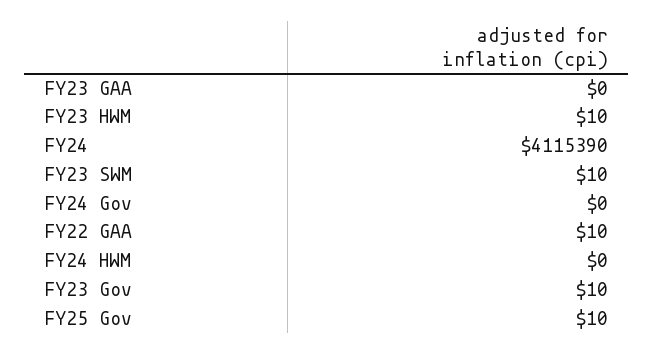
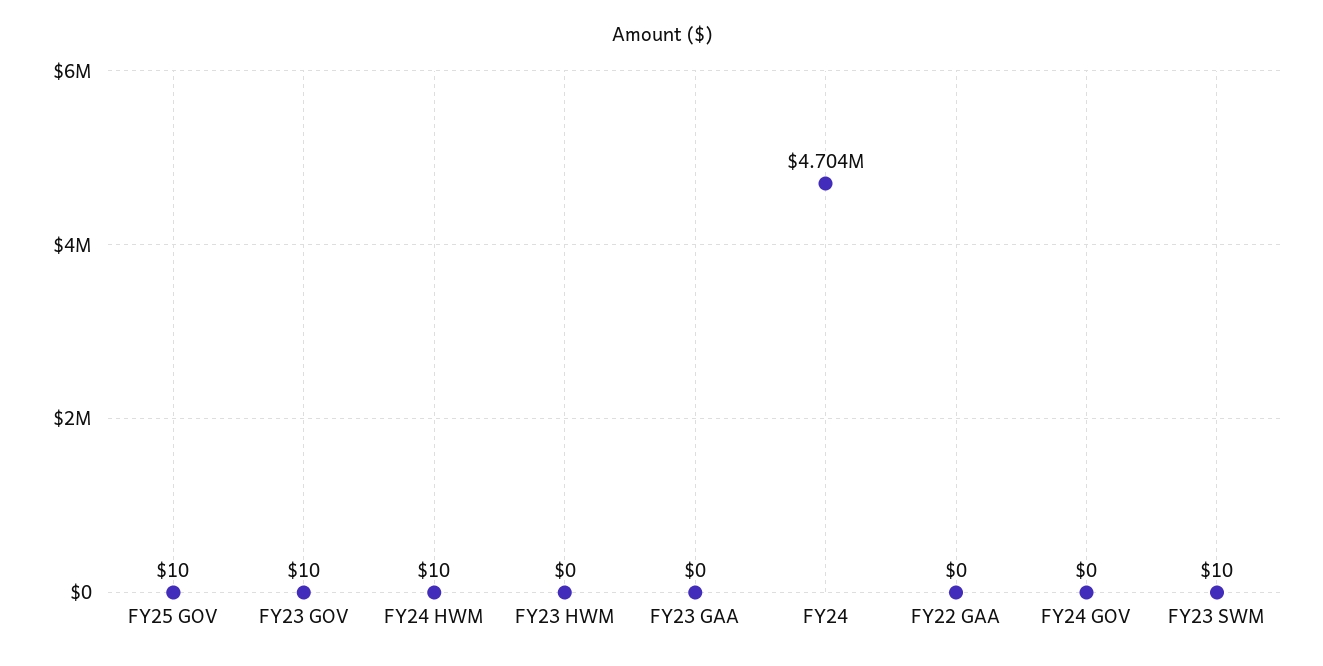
  {
    "FY23 GAA": 0,
-   "FY23 HWM": 10,
+   "FY23 HWM": 0,
-   "FY24": 4115390,
+   "FY24": 4704000,
    "FY23 SWM": 10,
    "FY24 Gov": 0,
-   "FY22 GAA": 10,
+   "FY22 GAA": 0,
-   "FY24 HWM": 0,
+   "FY24 HWM": 10,
    "FY23 Gov": 10,
    "FY25 Gov": 10
  }

